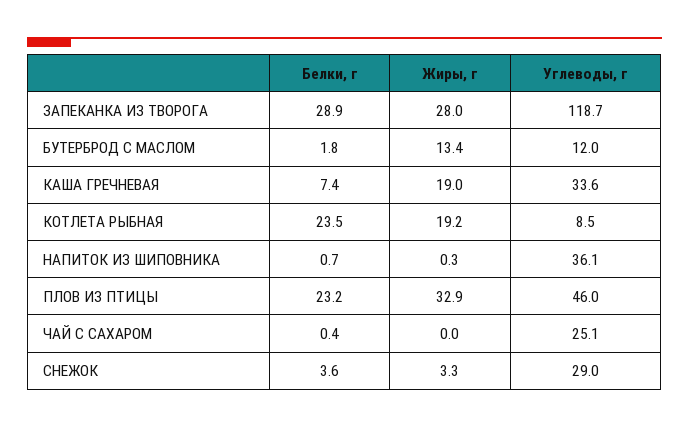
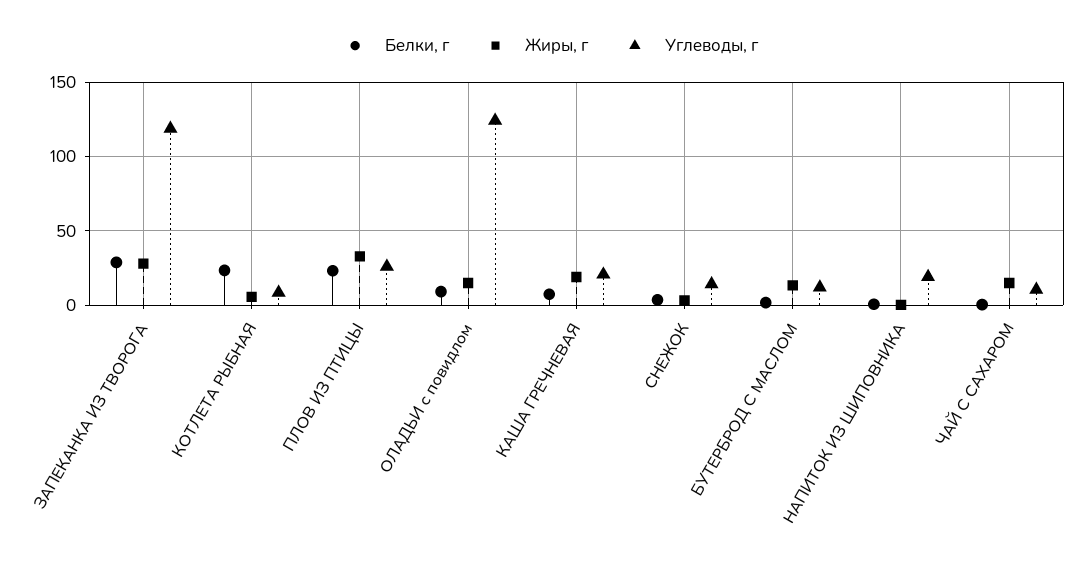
  {
    "Белки, г": {
      "ЗАПЕКАНКА ИЗ ТВОРОГА": 28.9,
      "БУТЕРБРОД С МАСЛОМ": 1.8,
      "КАША ГРЕЧНЕВАЯ": 7.4,
      "КОТЛЕТА РЫБНАЯ": 23.5,
      "НАПИТОК ИЗ ШИПОВНИКА": 0.7,
      "ПЛОВ ИЗ ПТИЦЫ": 23.2,
      "ЧАЙ С САХАРОМ": 0.4,
-     "СНЕЖОК": 3.6
+     "СНЕЖОК": 3.6,
+     "ОЛАДЬИ с повидлом": 10
    },
    "Жиры, г": {
      "ЗАПЕКАНКА ИЗ ТВОРОГА": 28,
      "БУТЕРБРОД С МАСЛОМ": 13.4,
      "КАША ГРЕЧНЕВАЯ": 19,
-     "КОТЛЕТА РЫБНАЯ": 19.2,
+     "КОТЛЕТА РЫБНАЯ": 5,
      "НАПИТОК ИЗ ШИПОВНИКА": 0.3,
      "ПЛОВ ИЗ ПТИЦЫ": 32.9,
-     "ЧАЙ С САХАРОМ": 0,
+     "ЧАЙ С САХАРОМ": 15,
-     "СНЕЖОК": 3.3
+     "СНЕЖОК": 3.3,
+     "ОЛАДЬИ с повидлом": 15
    },
    "Углеводы, г": {
      "ЗАПЕКАНКА ИЗ ТВОРОГА": 118.7,
      "БУТЕРБРОД С МАСЛОМ": 12,
-     "КАША ГРЕЧНЕВАЯ": 33.6,
+     "КАША ГРЕЧНЕВАЯ": 20,
      "КОТЛЕТА РЫБНАЯ": 8.5,
-     "НАПИТОК ИЗ ШИПОВНИКА": 36.1,
+     "НАПИТОК ИЗ ШИПОВНИКА": 20,
-     "ПЛОВ ИЗ ПТИЦЫ": 46,
+     "ПЛОВ ИЗ ПТИЦЫ": 25,
-     "ЧАЙ С САХАРОМ": 25.1,
+     "ЧАЙ С САХАРОМ": 10,
-     "СНЕЖОК": 29
+     "СНЕЖОК": 15,
+     "ОЛАДЬИ с повидлом": 125
    }
  }

